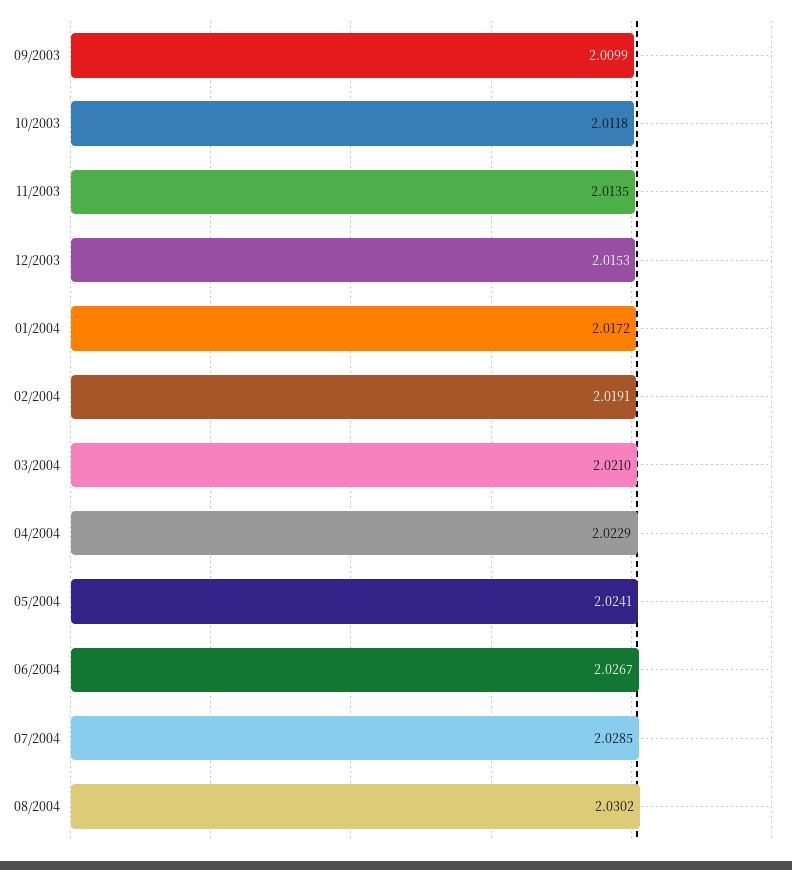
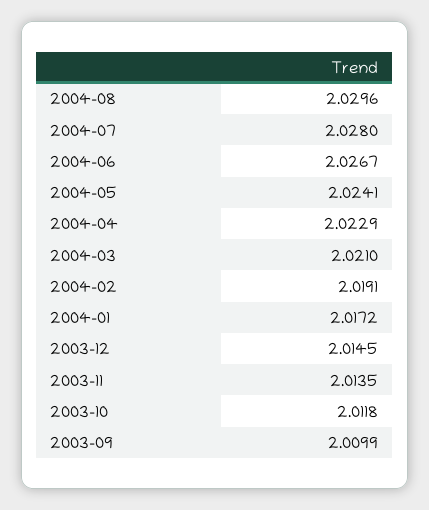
  {
    "09/2003": 2.0099,
    "10/2003": 2.0118,
    "11/2003": 2.0135,
-   "12/2003": 2.0153,
+   "12/2003": 2.0145,
    "01/2004": 2.0172,
    "02/2004": 2.0191,
    "03/2004": 2.021,
    "04/2004": 2.0229,
    "05/2004": 2.0241,
    "06/2004": 2.0267,
-   "07/2004": 2.0285,
+   "07/2004": 2.028,
-   "08/2004": 2.0302
+   "08/2004": 2.0296
  }

